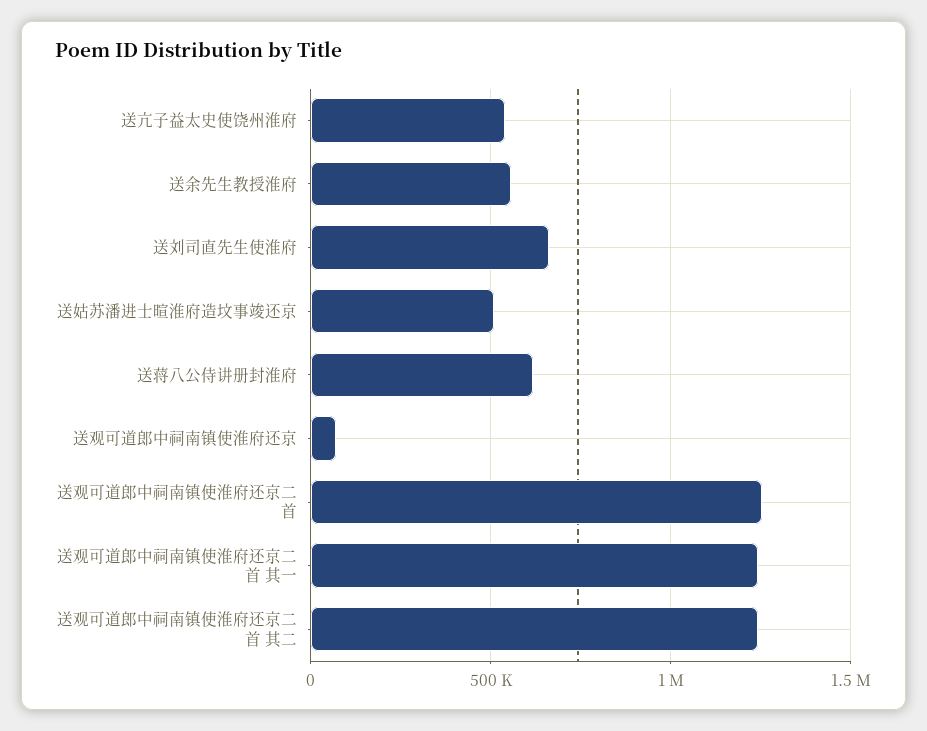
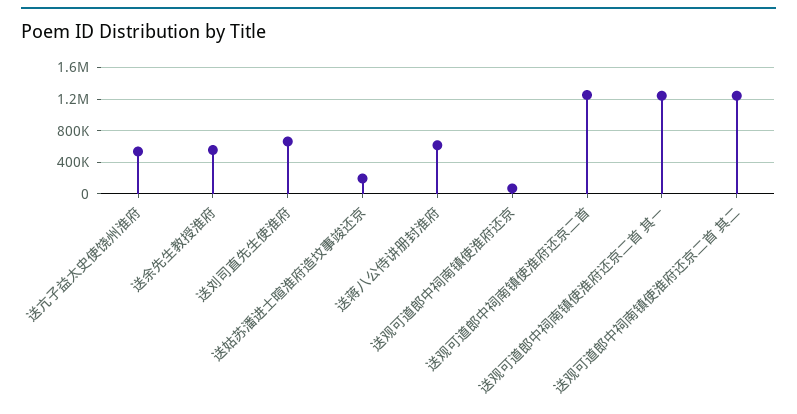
  {
    "送亢子益太史使饶州淮府": 550000,
    "送余先生教授淮府": 550000,
    "送刘司直先生使淮府": 650000,
-   "送姑苏潘进士暄淮府造坟事竣还京": 500000,
+   "送姑苏潘进士暄淮府造坟事竣还京": 200000,
    "送蒋八公侍讲册封淮府": 600000,
    "送观可道郎中祠南镇使淮府还京": 50000,
    "送观可道郎中祠南镇使淮府还京二首": 1250000,
    "送观可道郎中祠南镇使淮府还京二首 其一": 1250000,
    "送观可道郎中祠南镇使淮府还京二首 其二": 1250000
  }

